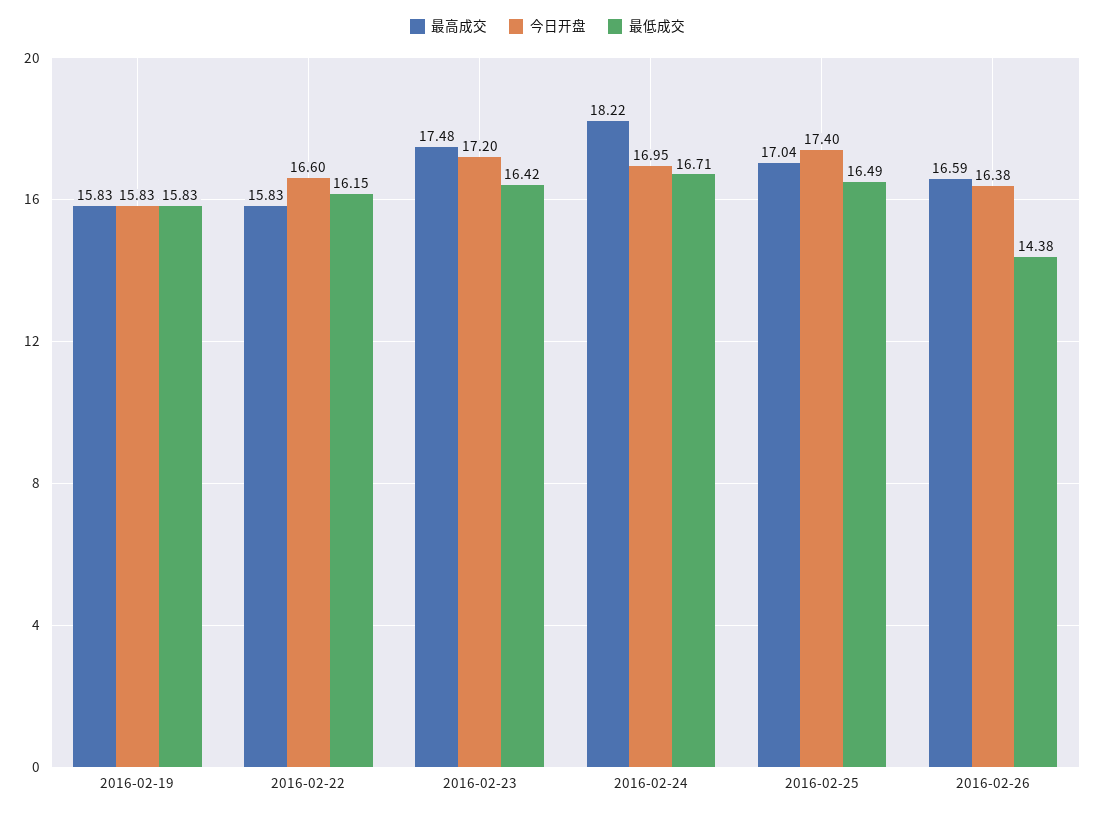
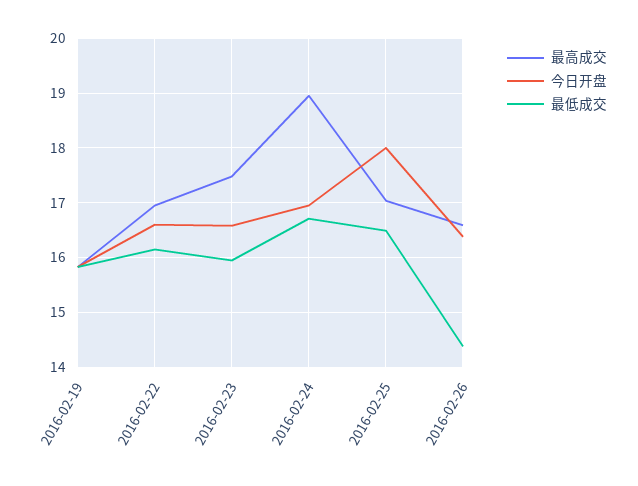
  {
    "最高成交": {
      "2016-02-19": 15.83,
-     "2016-02-22": 15.83,
+     "2016-02-22": 17,
      "2016-02-23": 17.48,
-     "2016-02-24": 18.22,
+     "2016-02-24": 19,
      "2016-02-25": 17.04,
      "2016-02-26": 16.59
    },
    "今日开盘": {
      "2016-02-19": 15.83,
      "2016-02-22": 16.6,
-     "2016-02-23": 17.2,
+     "2016-02-23": 16.6,
      "2016-02-24": 16.95,
-     "2016-02-25": 17.4,
+     "2016-02-25": 18,
      "2016-02-26": 16.38
    },
    "最低成交": {
      "2016-02-19": 15.83,
      "2016-02-22": 16.15,
-     "2016-02-23": 16.42,
+     "2016-02-23": 16,
      "2016-02-24": 16.71,
      "2016-02-25": 16.49,
      "2016-02-26": 14.38
    }
  }

